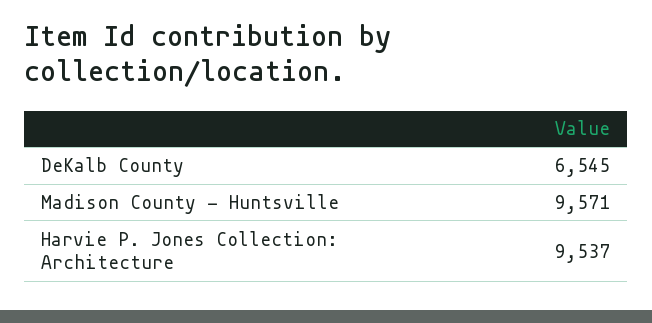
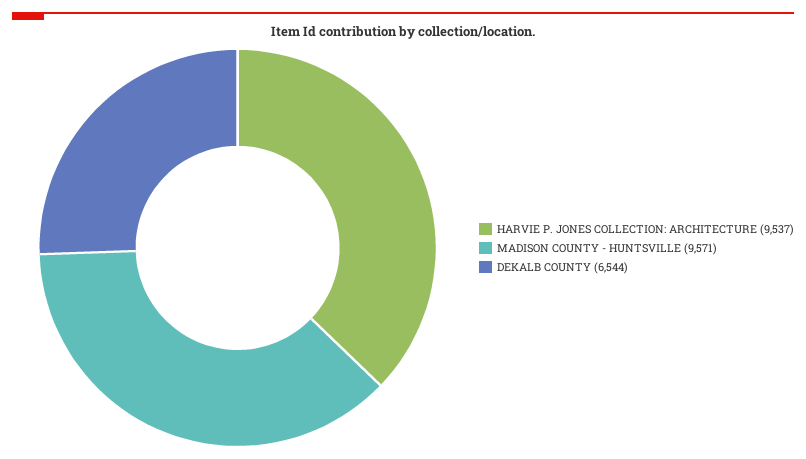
  {
-   "DeKalb County": 6545,
+   "DeKalb County": 6544,
    "Madison County - Huntsville": 9571,
    "Harvie P. Jones Collection: Architecture": 9537
  }

